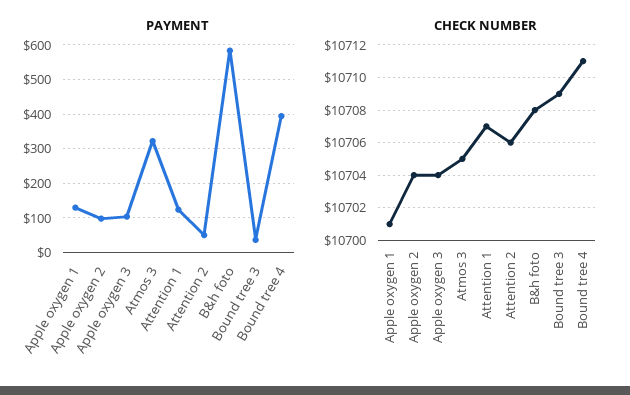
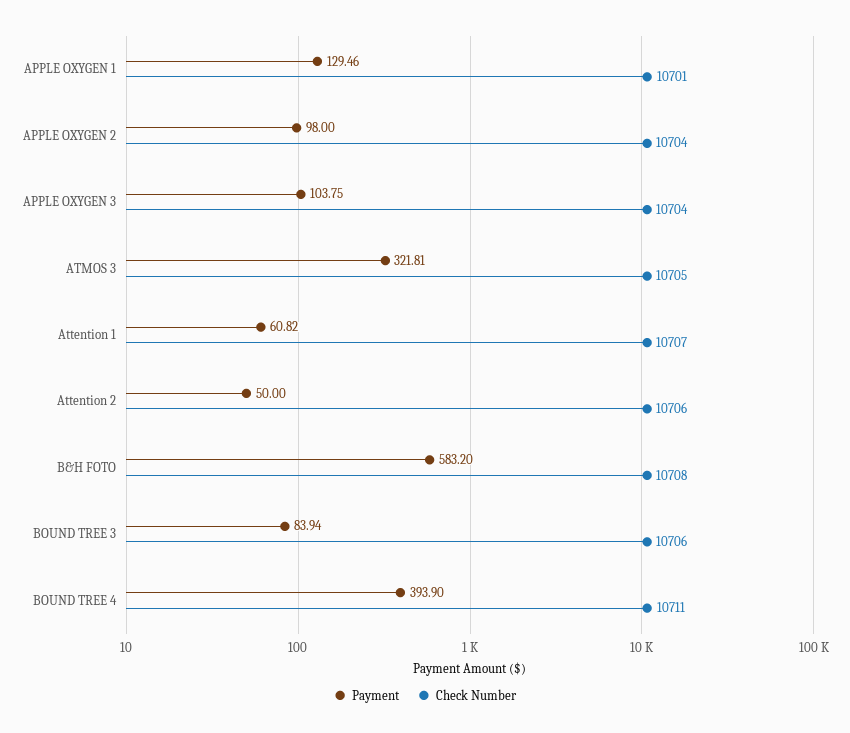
  {
    "PAYMENT": {
      "Apple oxygen 1": 129.46,
      "Apple oxygen 2": 98,
      "Apple oxygen 3": 103.75,
      "Atmos 3": 321.81,
-     "Attention 1": 120,
+     "Attention 1": 60.82,
      "Attention 2": 50,
      "B&h foto": 583.2,
-     "Bound tree 3": 40,
+     "Bound tree 3": 83.94,
      "Bound tree 4": 393.9
    },
    "CHECK NUMBER": {
      "Apple oxygen 1": 10701,
      "Apple oxygen 2": 10704,
      "Apple oxygen 3": 10704,
      "Atmos 3": 10705,
      "Attention 1": 10707,
      "Attention 2": 10706,
      "B&h foto": 10708,
-     "Bound tree 3": 10709,
+     "Bound tree 3": 10706,
      "Bound tree 4": 10711
    }
  }

